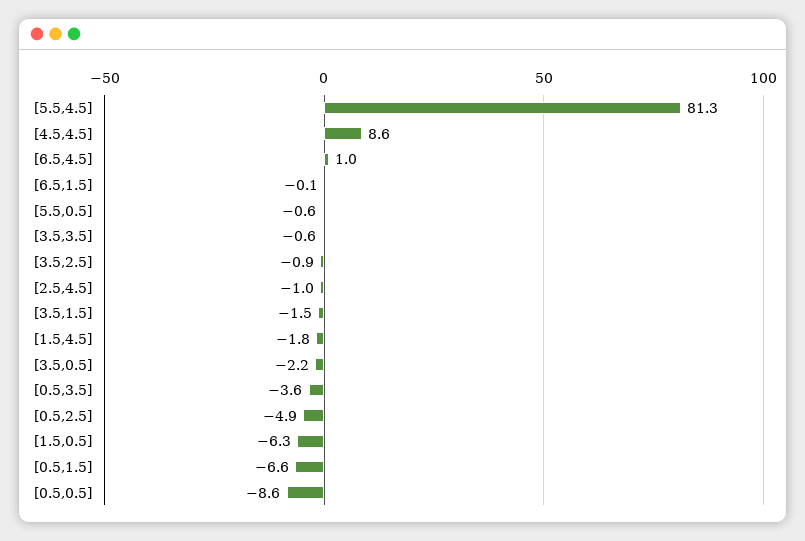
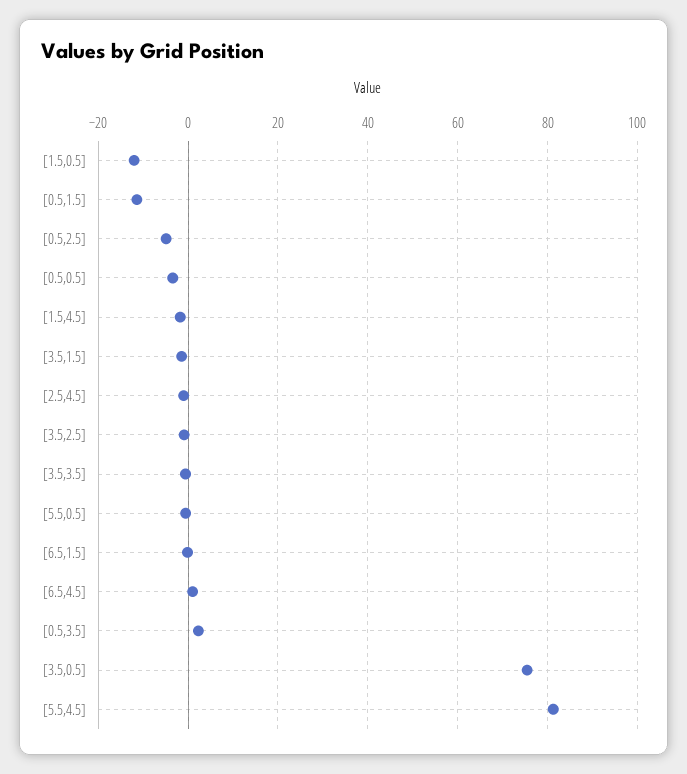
  {
    "[5.5,4.5]": 81.3,
-   "[4.5,4.5]": 8.6,
    "[6.5,4.5]": 1,
    "[6.5,1.5]": -0.1,
    "[5.5,0.5]": -0.6,
    "[3.5,3.5]": -0.6,
    "[3.5,2.5]": -0.9,
    "[2.5,4.5]": -1,
    "[3.5,1.5]": -1.5,
    "[1.5,4.5]": -1.8,
-   "[3.5,0.5]": -2.2,
+   "[3.5,0.5]": 76,
-   "[0.5,3.5]": -3.6,
+   "[0.5,3.5]": 2,
    "[0.5,2.5]": -4.9,
-   "[1.5,0.5]": -6.3,
+   "[1.5,0.5]": -12,
-   "[0.5,1.5]": -6.6,
+   "[0.5,1.5]": -12,
-   "[0.5,0.5]": -8.6
+   "[0.5,0.5]": -4
  }

